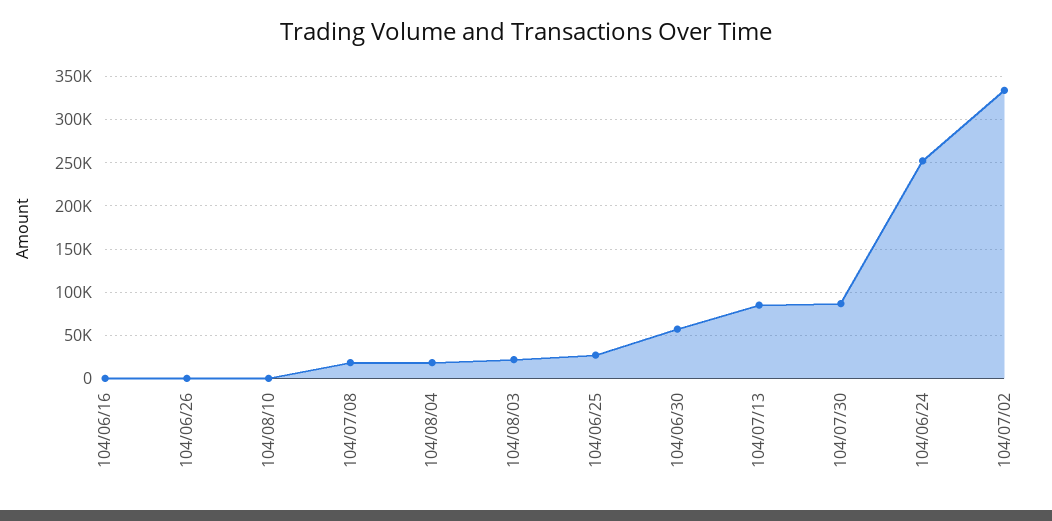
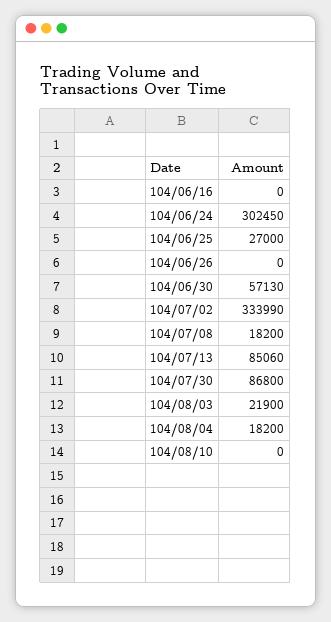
  {
    "104/06/16": 0,
    "104/06/26": 0,
    "104/08/10": 0,
    "104/07/08": 18200,
    "104/08/04": 18200,
    "104/08/03": 21900,
    "104/06/25": 27000,
    "104/06/30": 57130,
    "104/07/13": 85060,
    "104/07/30": 86800,
-   "104/06/24": 250000,
+   "104/06/24": 302450,
    "104/07/02": 333990
  }

